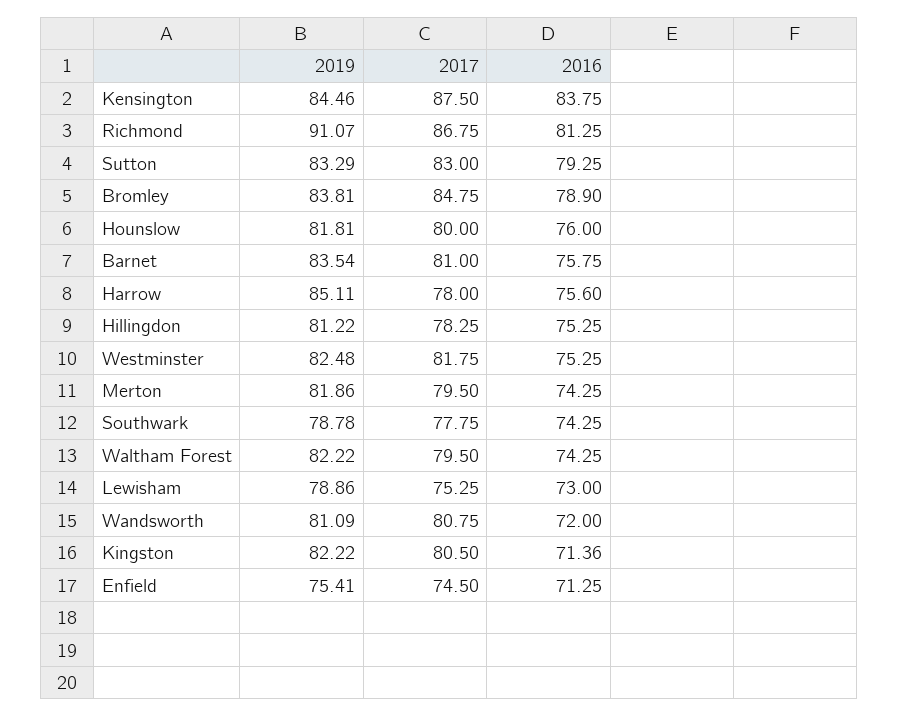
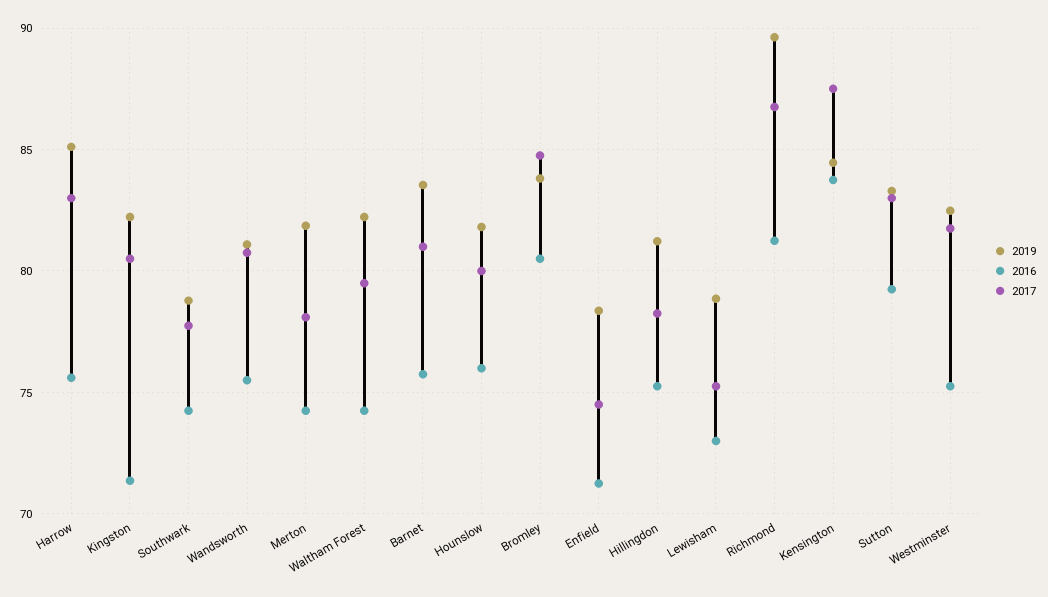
  {
    "2019": {
      "Kensington": 84.46,
-     "Richmond": 91.07,
+     "Richmond": 89.5,
      "Sutton": 83.29,
      "Bromley": 83.81,
      "Hounslow": 81.81,
      "Barnet": 83.54,
      "Harrow": 85.11,
      "Hillingdon": 81.22,
      "Westminster": 82.48,
      "Merton": 81.86,
      "Southwark": 78.78,
      "Waltham Forest": 82.22,
      "Lewisham": 78.86,
      "Wandsworth": 81.09,
      "Kingston": 82.22,
-     "Enfield": 75.41
+     "Enfield": 78.5
    },
    "2017": {
      "Kensington": 87.5,
      "Richmond": 86.75,
      "Sutton": 83,
      "Bromley": 84.75,
      "Hounslow": 80,
      "Barnet": 81,
-     "Harrow": 78,
+     "Harrow": 83,
      "Hillingdon": 78.25,
      "Westminster": 81.75,
-     "Merton": 79.5,
+     "Merton": 78,
      "Southwark": 77.75,
      "Waltham Forest": 79.5,
      "Lewisham": 75.25,
      "Wandsworth": 80.75,
      "Kingston": 80.5,
      "Enfield": 74.5
    },
    "2016": {
      "Kensington": 83.75,
      "Richmond": 81.25,
      "Sutton": 79.25,
-     "Bromley": 78.9,
+     "Bromley": 80.5,
      "Hounslow": 76,
      "Barnet": 75.75,
      "Harrow": 75.6,
      "Hillingdon": 75.25,
      "Westminster": 75.25,
      "Merton": 74.25,
      "Southwark": 74.25,
      "Waltham Forest": 74.25,
      "Lewisham": 73,
-     "Wandsworth": 72,
+     "Wandsworth": 75.5,
      "Kingston": 71.36,
      "Enfield": 71.25
    }
  }

